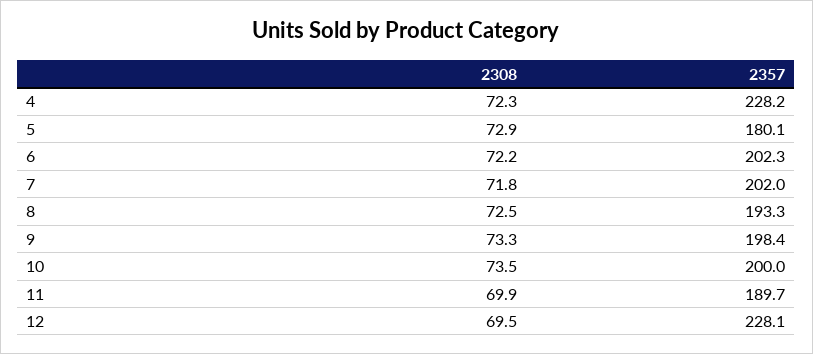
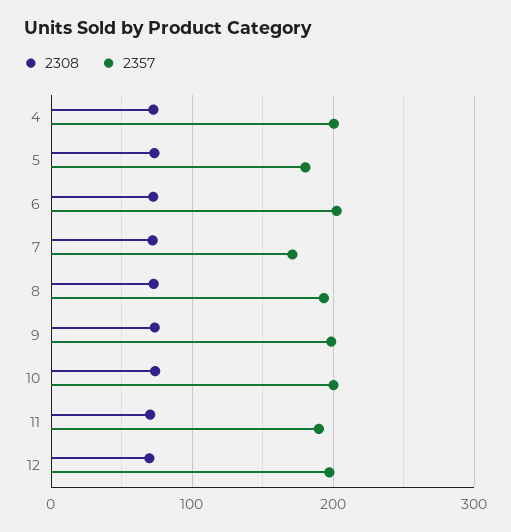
  {
    "2308": {
      "4": 72.3,
      "5": 72.9,
      "6": 72.2,
      "7": 71.8,
      "8": 72.5,
      "9": 73.3,
      "10": 73.5,
      "11": 69.9,
      "12": 69.5
    },
    "2357": {
-     "4": 228.2,
+     "4": 200,
      "5": 180.1,
      "6": 202.3,
-     "7": 202,
+     "7": 170,
      "8": 193.3,
      "9": 198.4,
      "10": 200,
      "11": 189.7,
-     "12": 228.1
+     "12": 200
    }
  }

